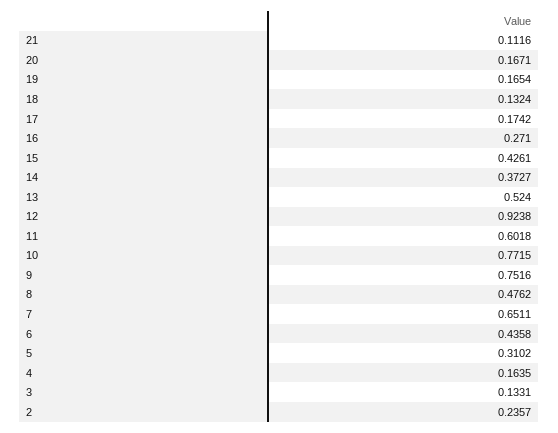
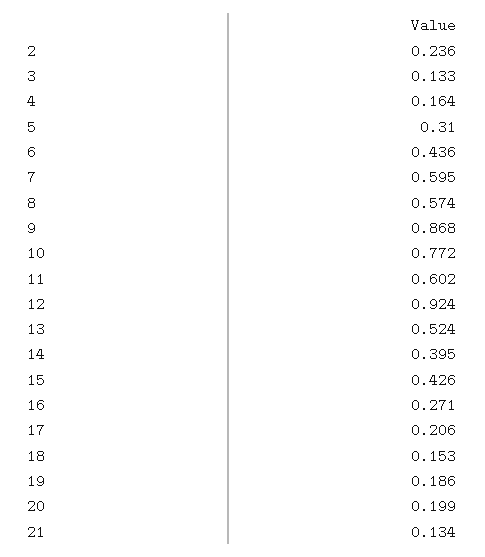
  {
-   "21": 0.1116,
+   "21": 0.134,
-   "20": 0.1671,
+   "20": 0.199,
-   "19": 0.1654,
+   "19": 0.186,
-   "18": 0.1324,
+   "18": 0.153,
-   "17": 0.1742,
+   "17": 0.206,
    "16": 0.271,
    "15": 0.4261,
-   "14": 0.3727,
+   "14": 0.395,
    "13": 0.524,
    "12": 0.9238,
    "11": 0.6018,
    "10": 0.7715,
-   "9": 0.7516,
+   "9": 0.868,
-   "8": 0.4762,
+   "8": 0.574,
-   "7": 0.6511,
+   "7": 0.595,
    "6": 0.4358,
    "5": 0.3102,
    "4": 0.1635,
    "3": 0.1331,
    "2": 0.2357
  }

